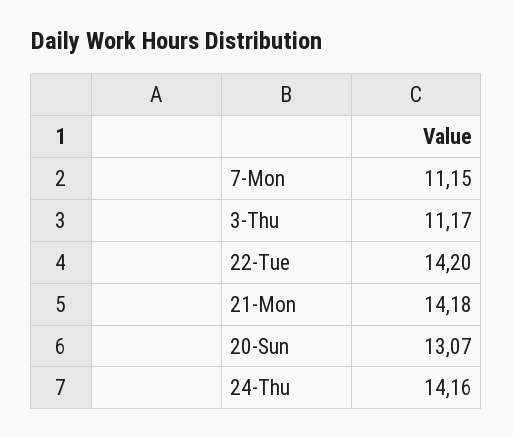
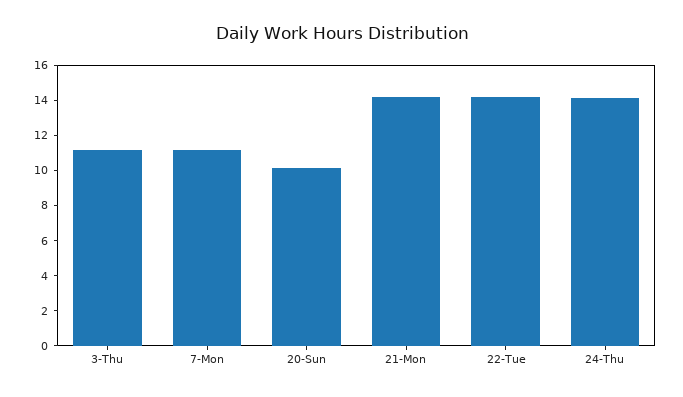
  {
    "7-Mon": 11.15,
    "3-Thu": 11.17,
    "22-Tue": 14.2,
    "21-Mon": 14.18,
-   "20-Sun": 13.07,
+   "20-Sun": 10,
    "24-Thu": 14.16
  }

